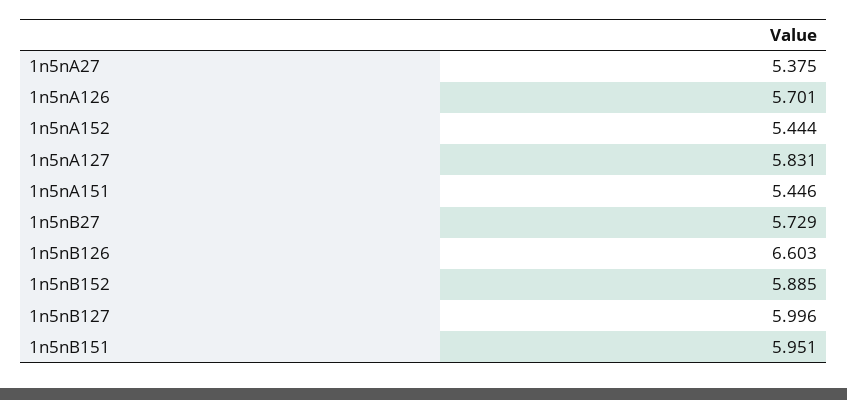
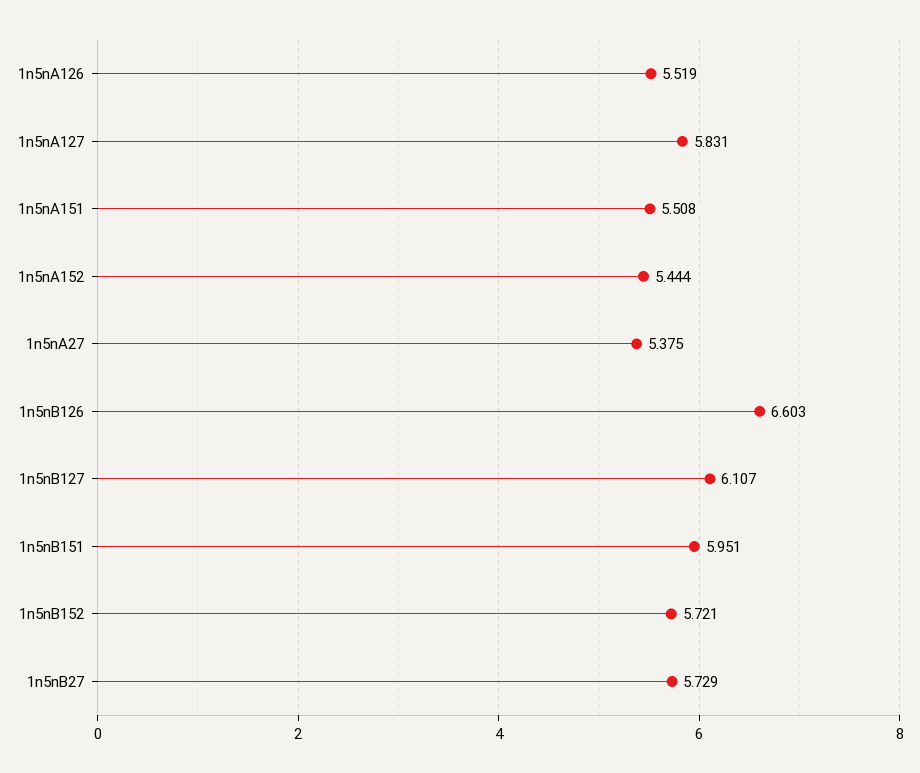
  {
    "1n5nA27": 5.375,
-   "1n5nA126": 5.701,
+   "1n5nA126": 5.519,
    "1n5nA152": 5.444,
    "1n5nA127": 5.831,
-   "1n5nA151": 5.446,
+   "1n5nA151": 5.508,
    "1n5nB27": 5.729,
    "1n5nB126": 6.603,
-   "1n5nB152": 5.885,
+   "1n5nB152": 5.721,
-   "1n5nB127": 5.996,
+   "1n5nB127": 6.107,
    "1n5nB151": 5.951
  }

